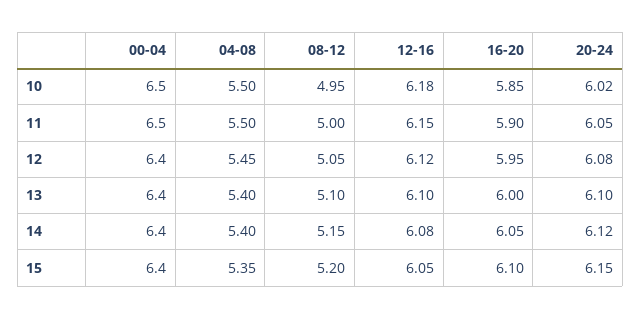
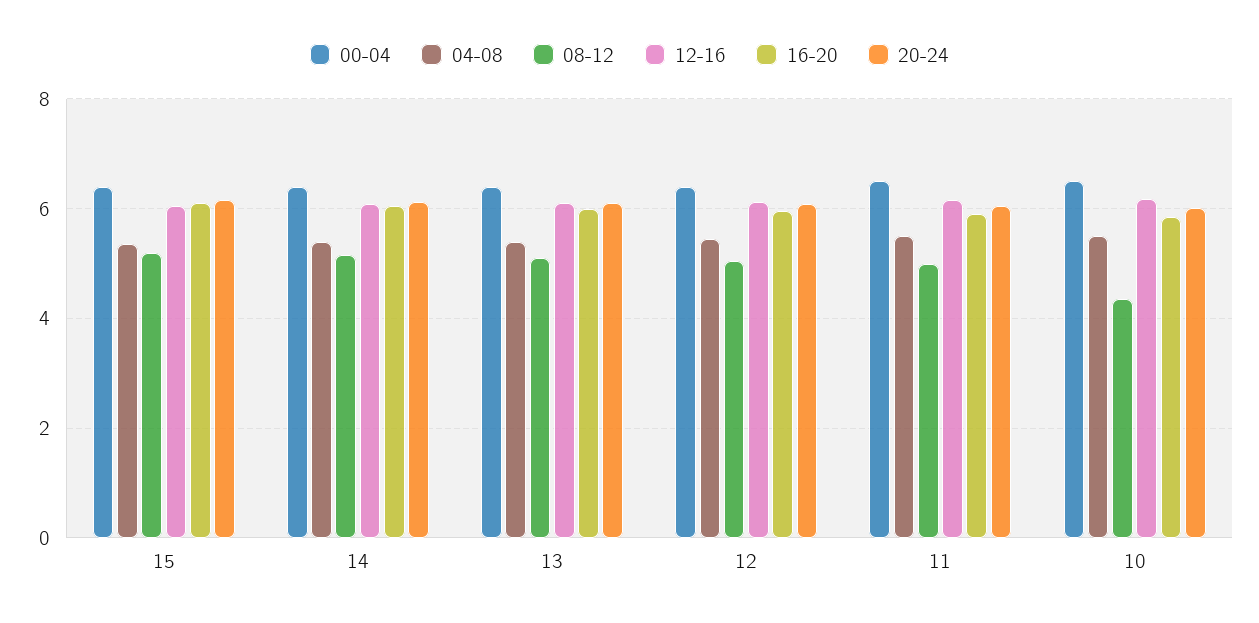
  {
    "00-04": {
      "10": 6.5,
      "11": 6.5,
      "12": 6.4,
      "13": 6.4,
      "14": 6.4,
      "15": 6.4
    },
    "04-08": {
      "10": 5.5,
      "11": 5.5,
      "12": 5.45,
      "13": 5.4,
      "14": 5.4,
      "15": 5.35
    },
    "08-12": {
-     "10": 4.95,
+     "10": 4.4,
      "11": 5,
      "12": 5.05,
      "13": 5.1,
      "14": 5.15,
      "15": 5.2
    },
    "12-16": {
      "10": 6.18,
      "11": 6.15,
      "12": 6.12,
      "13": 6.1,
      "14": 6.08,
      "15": 6.05
    },
    "16-20": {
      "10": 5.85,
      "11": 5.9,
      "12": 5.95,
      "13": 6,
      "14": 6.05,
      "15": 6.1
    },
    "20-24": {
      "10": 6.02,
      "11": 6.05,
      "12": 6.08,
      "13": 6.1,
      "14": 6.12,
      "15": 6.15
    }
  }

